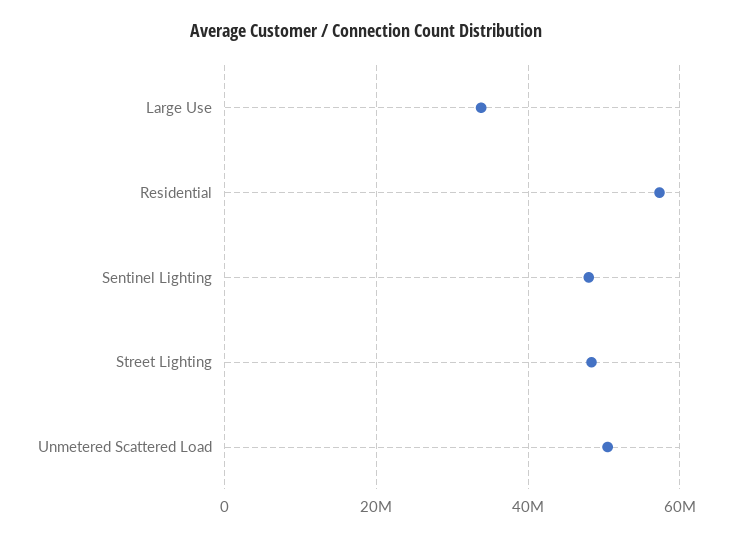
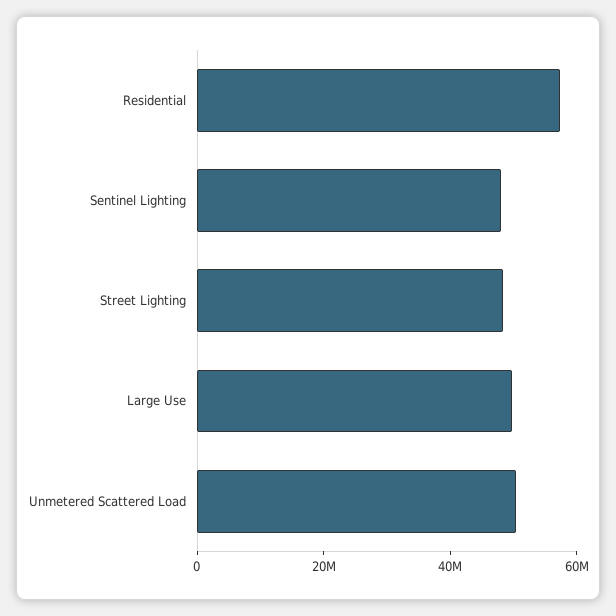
  {
-   "Large Use": 34000000,
+   "Large Use": 50000000,
    "Residential": 58000000,
    "Sentinel Lighting": 48000000,
    "Street Lighting": 48000000,
    "Unmetered Scattered Load": 50000000
  }

